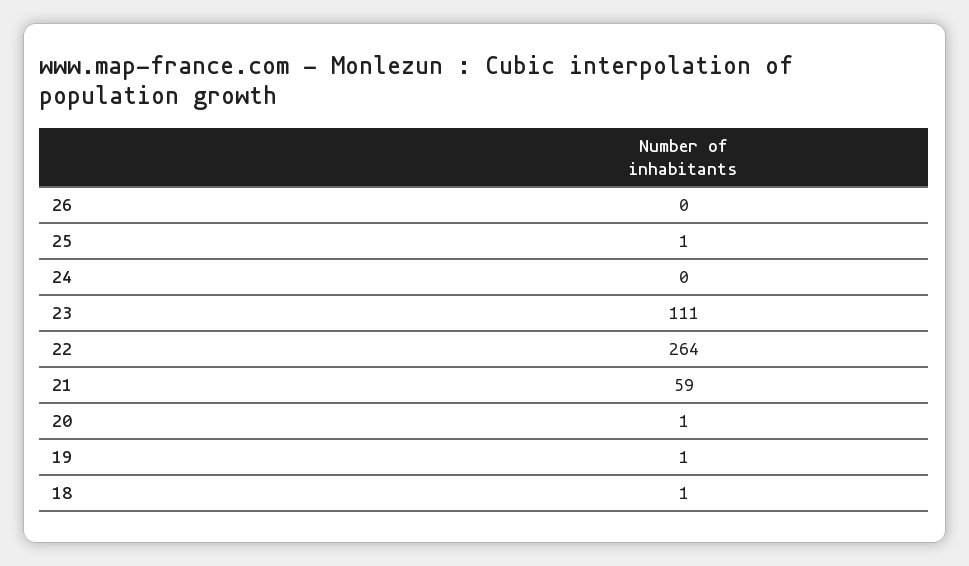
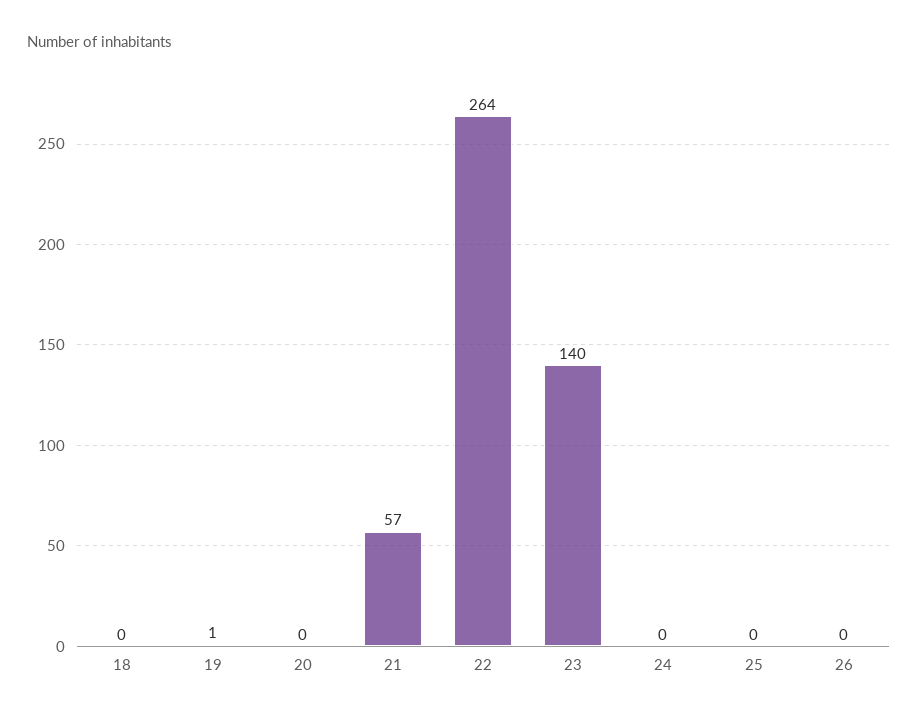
  {
    "26": 0,
-   "25": 1,
+   "25": 0,
    "24": 0,
-   "23": 111,
+   "23": 140,
    "22": 264,
-   "21": 59,
+   "21": 57,
-   "20": 1,
+   "20": 0,
    "19": 1,
-   "18": 1
+   "18": 0
  }

